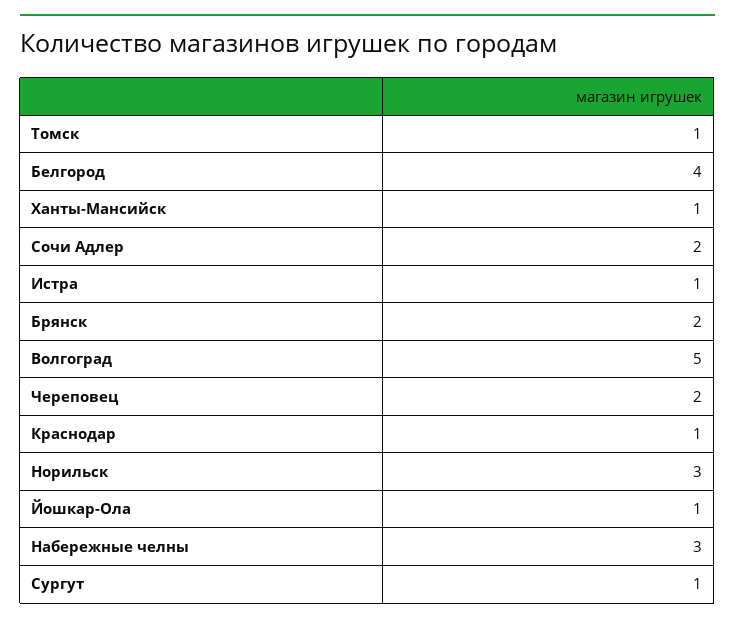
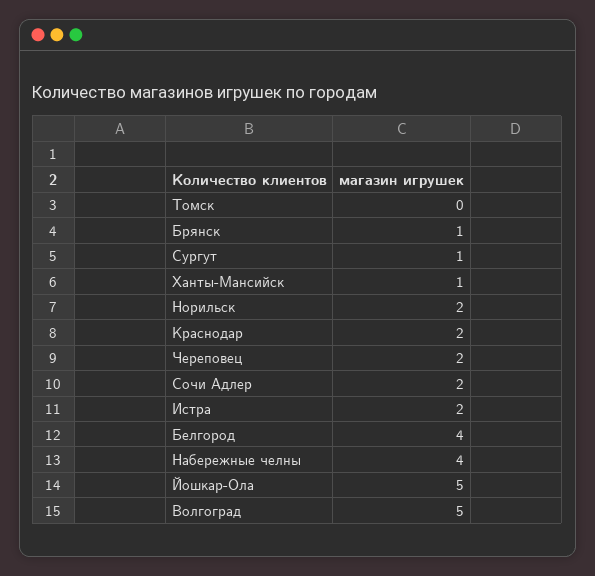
  {
-   "Томск": 1,
+   "Томск": 0,
    "Белгород": 4,
    "Ханты-Мансийск": 1,
    "Сочи Адлер": 2,
-   "Истра": 1,
+   "Истра": 2,
-   "Брянск": 2,
+   "Брянск": 1,
    "Волгоград": 5,
    "Череповец": 2,
-   "Краснодар": 1,
+   "Краснодар": 2,
-   "Норильск": 3,
+   "Норильск": 2,
-   "Йошкар-Ола": 1,
+   "Йошкар-Ола": 5,
-   "Набережные челны": 3,
+   "Набережные челны": 4,
    "Сургут": 1
  }

